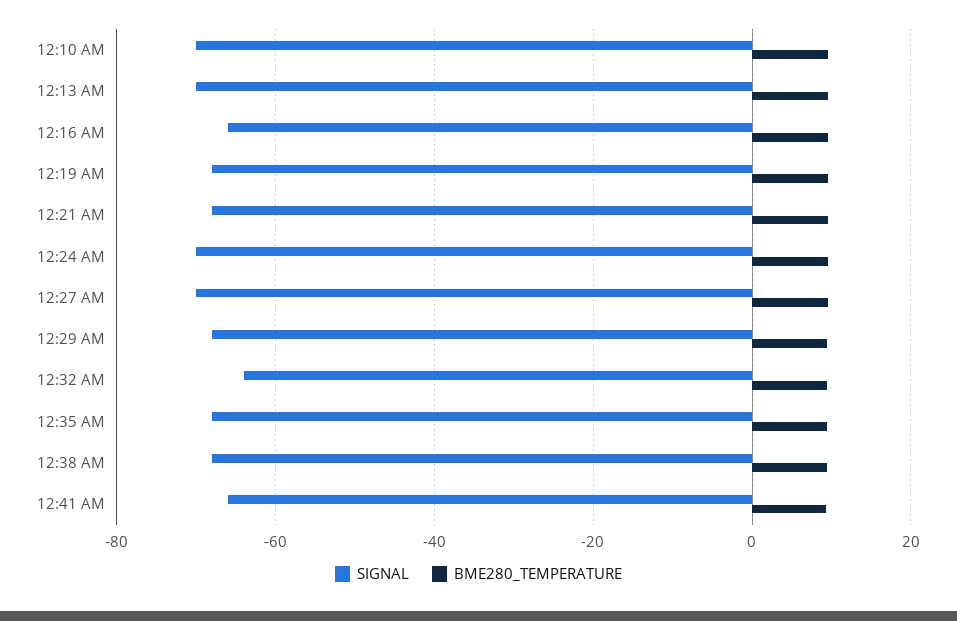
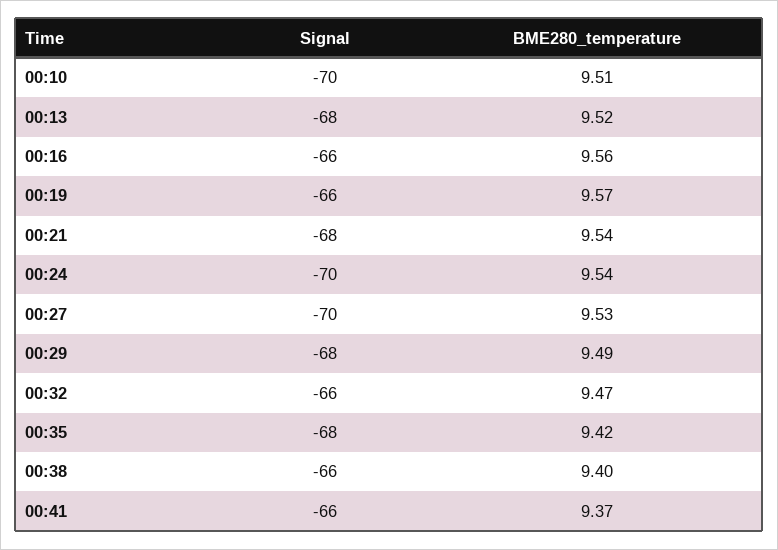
  {
    "SIGNAL": {
      "12:10 AM": -70,
-     "12:13 AM": -70,
+     "12:13 AM": -68,
      "12:16 AM": -66,
-     "12:19 AM": -68,
+     "12:19 AM": -66,
      "12:21 AM": -68,
      "12:24 AM": -70,
      "12:27 AM": -70,
      "12:29 AM": -68,
-     "12:32 AM": -64,
+     "12:32 AM": -66,
      "12:35 AM": -68,
-     "12:38 AM": -68,
+     "12:38 AM": -66,
      "12:41 AM": -66
    },
    "BME280_TEMPERATURE": {
      "12:10 AM": 9.51,
      "12:13 AM": 9.52,
      "12:16 AM": 9.56,
      "12:19 AM": 9.57,
      "12:21 AM": 9.54,
      "12:24 AM": 9.54,
      "12:27 AM": 9.53,
      "12:29 AM": 9.49,
      "12:32 AM": 9.47,
      "12:35 AM": 9.42,
      "12:38 AM": 9.4,
      "12:41 AM": 9.37
    }
  }

